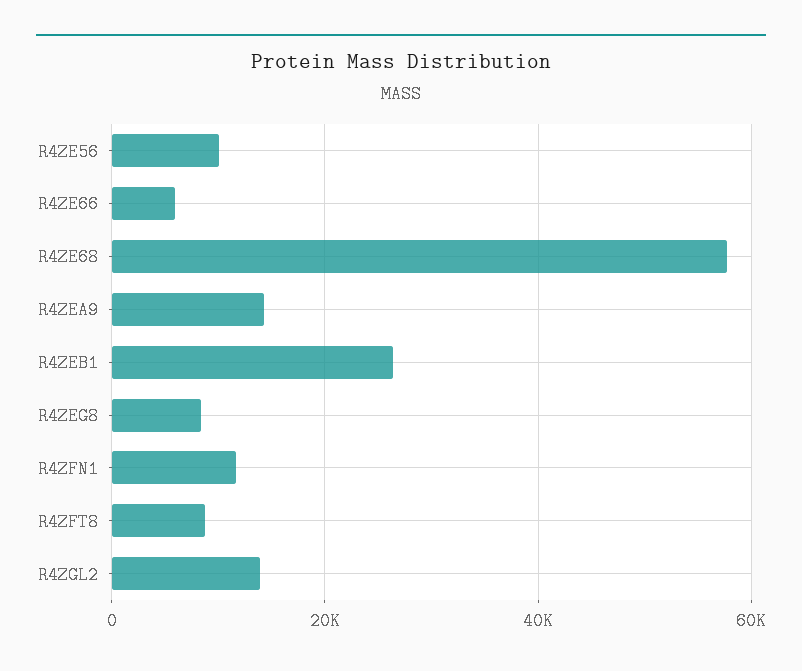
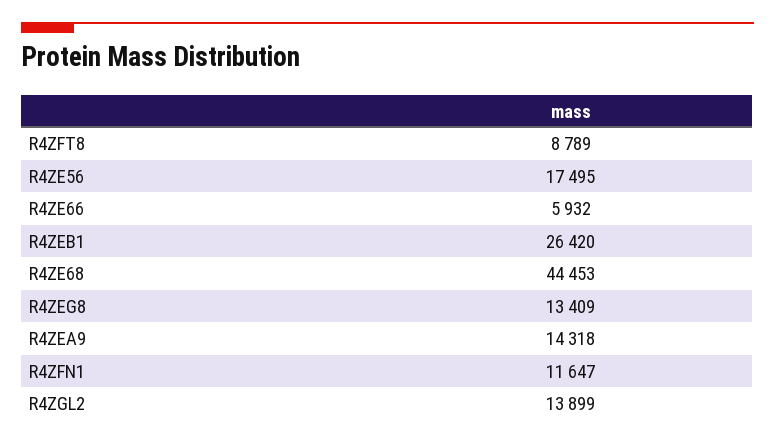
  {
-   "R4ZE56": 10000,
+   "R4ZE56": 17495,
    "R4ZE66": 5932,
-   "R4ZE68": 58000,
+   "R4ZE68": 44453,
    "R4ZEA9": 14318,
    "R4ZEB1": 26420,
-   "R4ZEG8": 8000,
+   "R4ZEG8": 13409,
    "R4ZFN1": 11647,
    "R4ZFT8": 8789,
    "R4ZGL2": 13899
  }

